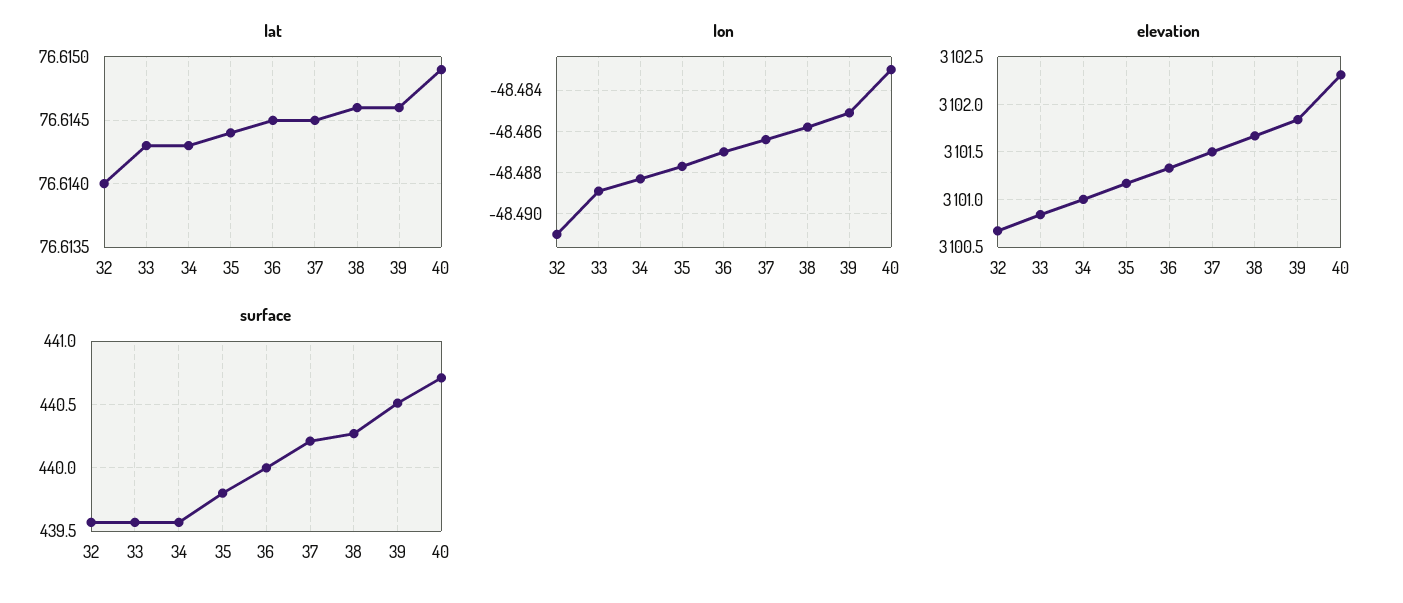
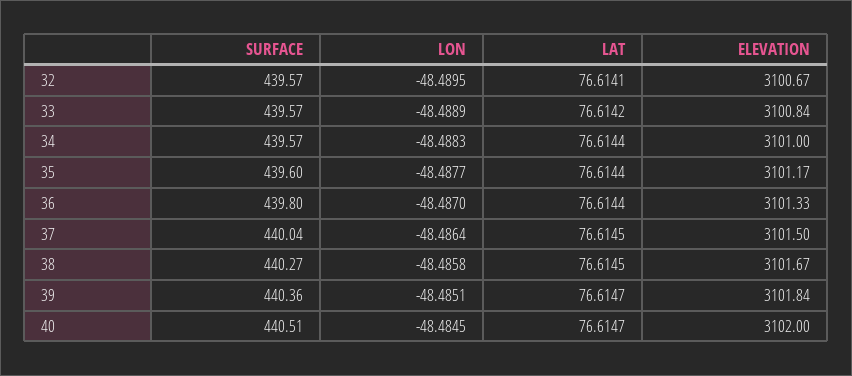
  {
    "lat": {
-     "32": 76.614,
+     "32": 76.6141,
-     "33": 76.6143,
+     "33": 76.6142,
-     "34": 76.6143,
+     "34": 76.6144,
      "35": 76.6144,
-     "36": 76.6145,
+     "36": 76.6144,
      "37": 76.6145,
-     "38": 76.6146,
+     "38": 76.6145,
-     "39": 76.6146,
+     "39": 76.6147,
-     "40": 76.6149
+     "40": 76.6147
    },
    "lon": {
-     "32": -48.491,
+     "32": -48.4895,
      "33": -48.4889,
      "34": -48.4883,
      "35": -48.4877,
      "36": -48.487,
      "37": -48.4864,
      "38": -48.4858,
      "39": -48.4851,
-     "40": -48.483
+     "40": -48.4845
    },
    "elevation": {
      "32": 3100.67,
      "33": 3100.84,
      "34": 3101,
      "35": 3101.17,
      "36": 3101.33,
      "37": 3101.5,
      "38": 3101.67,
      "39": 3101.84,
-     "40": 3102.3
+     "40": 3102
    },
    "surface": {
      "32": 439.57,
      "33": 439.57,
      "34": 439.57,
-     "35": 439.8,
+     "35": 439.6,
-     "36": 440,
+     "36": 439.8,
-     "37": 440.2,
+     "37": 440.04,
      "38": 440.27,
-     "39": 440.5,
+     "39": 440.36,
-     "40": 440.7
+     "40": 440.51
    }
  }

